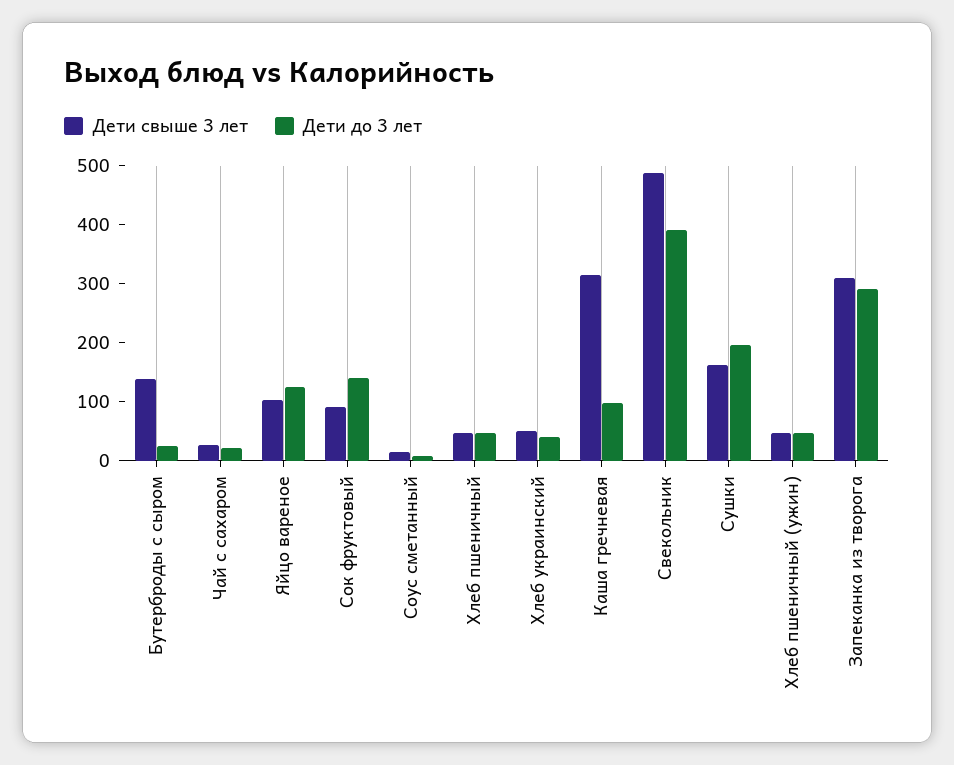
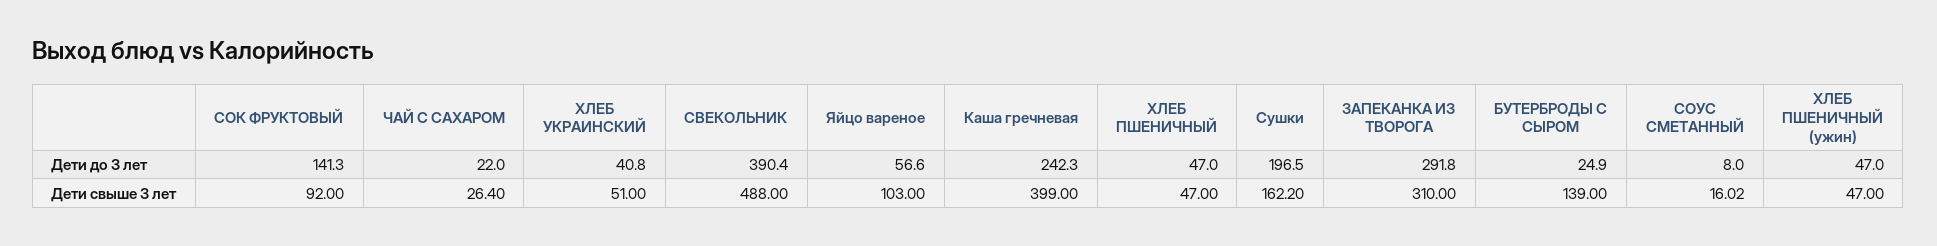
  {
    "Дети свыше 3 лет": {
      "Бутерброды с сыром": 139,
      "Чай с сахаром": 26.4,
      "Яйцо вареное": 103,
      "Сок фруктовый": 92,
      "Соус сметанный": 16.02,
      "Хлеб пшеничный": 47,
      "Хлеб украинский": 51,
-     "Каша гречневая": 320,
+     "Каша гречневая": 399,
      "Свекольник": 488,
      "Сушки": 162.2,
      "Хлеб пшеничный (ужин)": 47,
      "Запеканка из творога": 310
    },
    "Дети до 3 лет": {
      "Бутерброды с сыром": 24.9,
      "Чай с сахаром": 22,
-     "Яйцо вареное": 120,
+     "Яйцо вареное": 56.6,
      "Сок фруктовый": 141.3,
      "Соус сметанный": 8,
      "Хлеб пшеничный": 47,
      "Хлеб украинский": 40.8,
-     "Каша гречневая": 100,
+     "Каша гречневая": 242.3,
      "Свекольник": 390.4,
      "Сушки": 196.5,
      "Хлеб пшеничный (ужин)": 47,
      "Запеканка из творога": 291.8
    }
  }

